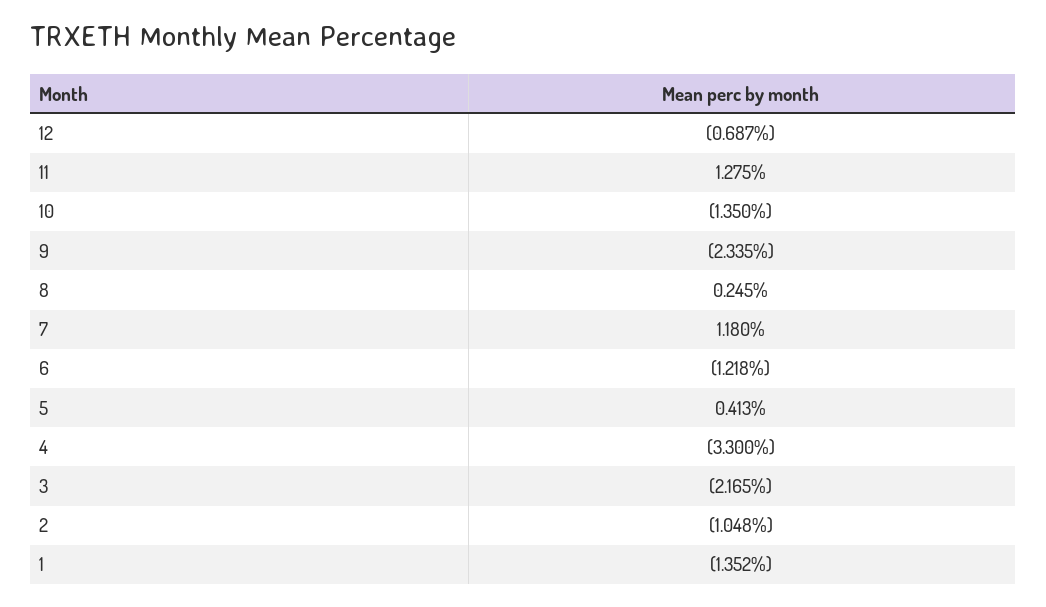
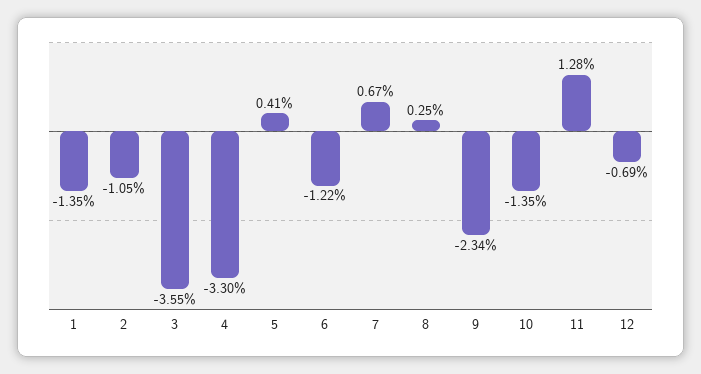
  {
    "12": -0.687,
    "11": 1.275,
    "10": -1.35,
    "9": -2.335,
    "8": 0.245,
-   "7": 1.18,
+   "7": 0.67,
    "6": -1.218,
    "5": 0.413,
    "4": -3.3,
-   "3": -2.165,
+   "3": -3.55,
    "2": -1.048,
    "1": -1.352
  }

